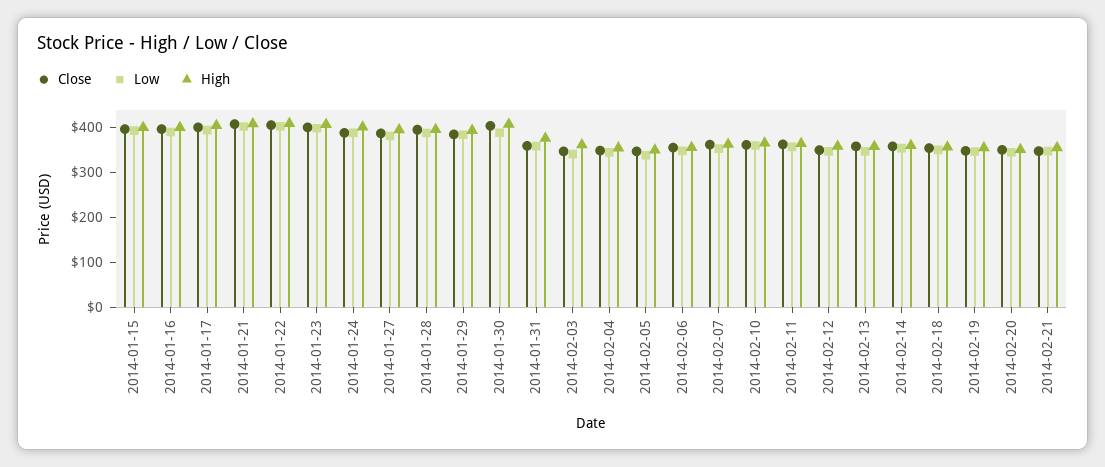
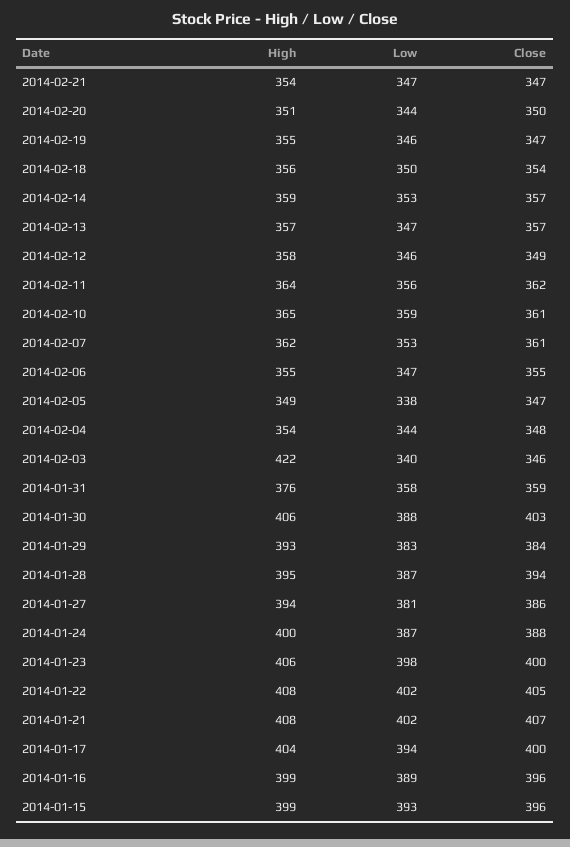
  {
    "Close": {
      "2014-01-15": 396,
      "2014-01-16": 396,
      "2014-01-17": 400,
      "2014-01-21": 407,
      "2014-01-22": 405,
      "2014-01-23": 400,
      "2014-01-24": 388,
      "2014-01-27": 386,
      "2014-01-28": 394,
      "2014-01-29": 384,
      "2014-01-30": 403,
      "2014-01-31": 359,
      "2014-02-03": 346,
      "2014-02-04": 348,
      "2014-02-05": 347,
      "2014-02-06": 355,
      "2014-02-07": 361,
      "2014-02-10": 361,
      "2014-02-11": 362,
      "2014-02-12": 349,
      "2014-02-13": 357,
      "2014-02-14": 357,
      "2014-02-18": 354,
      "2014-02-19": 347,
      "2014-02-20": 350,
      "2014-02-21": 347
    },
    "Low": {
      "2014-01-15": 393,
      "2014-01-16": 389,
      "2014-01-17": 394,
      "2014-01-21": 402,
      "2014-01-22": 402,
      "2014-01-23": 398,
      "2014-01-24": 387,
      "2014-01-27": 381,
      "2014-01-28": 387,
      "2014-01-29": 383,
      "2014-01-30": 388,
      "2014-01-31": 358,
      "2014-02-03": 340,
      "2014-02-04": 344,
      "2014-02-05": 338,
      "2014-02-06": 347,
      "2014-02-07": 353,
      "2014-02-10": 359,
      "2014-02-11": 356,
      "2014-02-12": 346,
      "2014-02-13": 347,
      "2014-02-14": 353,
      "2014-02-18": 350,
      "2014-02-19": 346,
      "2014-02-20": 344,
      "2014-02-21": 347
    },
    "High": {
      "2014-01-15": 399,
      "2014-01-16": 399,
      "2014-01-17": 404,
      "2014-01-21": 408,
      "2014-01-22": 408,
      "2014-01-23": 406,
      "2014-01-24": 400,
      "2014-01-27": 394,
      "2014-01-28": 395,
      "2014-01-29": 393,
      "2014-01-30": 406,
      "2014-01-31": 376,
-     "2014-02-03": 360,
+     "2014-02-03": 422,
      "2014-02-04": 354,
      "2014-02-05": 349,
      "2014-02-06": 355,
      "2014-02-07": 362,
      "2014-02-10": 365,
      "2014-02-11": 364,
      "2014-02-12": 358,
      "2014-02-13": 357,
      "2014-02-14": 359,
      "2014-02-18": 356,
      "2014-02-19": 355,
      "2014-02-20": 351,
      "2014-02-21": 354
    }
  }

